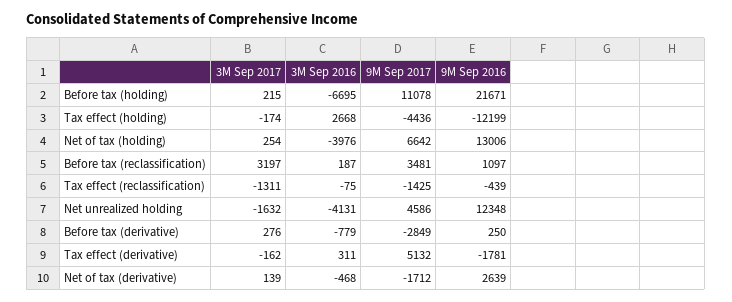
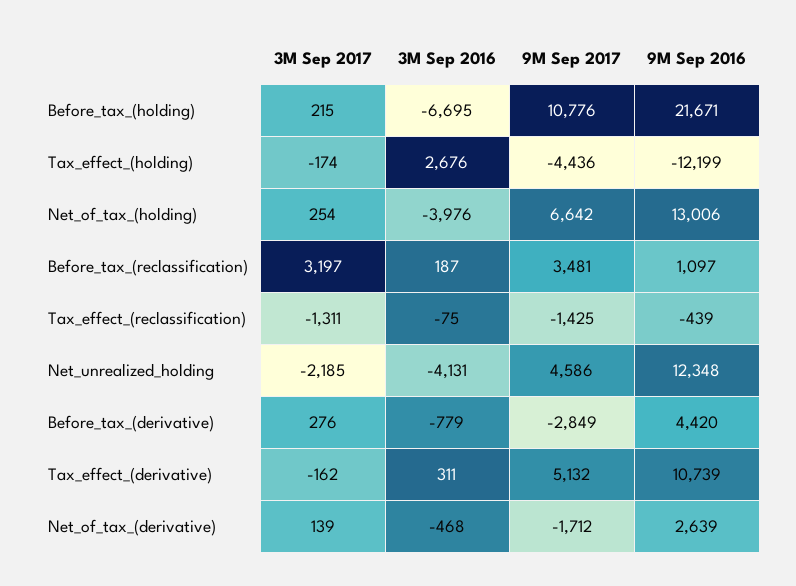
  {
    "3M Sep 2017": {
      "Before tax (holding)": 215,
      "Tax effect (holding)": -174,
      "Net of tax (holding)": 254,
      "Before tax (reclassification)": 3197,
      "Tax effect (reclassification)": -1311,
-     "Net unrealized holding": -1632,
+     "Net unrealized holding": -2185,
      "Before tax (derivative)": 276,
      "Tax effect (derivative)": -162,
      "Net of tax (derivative)": 139
    },
    "3M Sep 2016": {
      "Before tax (holding)": -6695,
-     "Tax effect (holding)": 2668,
+     "Tax effect (holding)": 2676,
      "Net of tax (holding)": -3976,
      "Before tax (reclassification)": 187,
      "Tax effect (reclassification)": -75,
      "Net unrealized holding": -4131,
      "Before tax (derivative)": -779,
      "Tax effect (derivative)": 311,
      "Net of tax (derivative)": -468
    },
    "9M Sep 2017": {
-     "Before tax (holding)": 11078,
+     "Before tax (holding)": 10776,
      "Tax effect (holding)": -4436,
      "Net of tax (holding)": 6642,
      "Before tax (reclassification)": 3481,
      "Tax effect (reclassification)": -1425,
      "Net unrealized holding": 4586,
      "Before tax (derivative)": -2849,
      "Tax effect (derivative)": 5132,
      "Net of tax (derivative)": -1712
    },
    "9M Sep 2016": {
      "Before tax (holding)": 21671,
      "Tax effect (holding)": -12199,
      "Net of tax (holding)": 13006,
      "Before tax (reclassification)": 1097,
      "Tax effect (reclassification)": -439,
      "Net unrealized holding": 12348,
-     "Before tax (derivative)": 250,
+     "Before tax (derivative)": 4420,
-     "Tax effect (derivative)": -1781,
+     "Tax effect (derivative)": 10739,
      "Net of tax (derivative)": 2639
    }
  }

